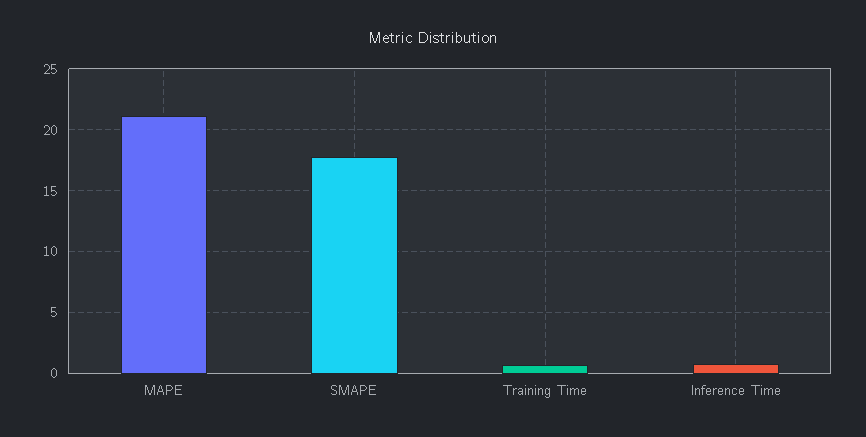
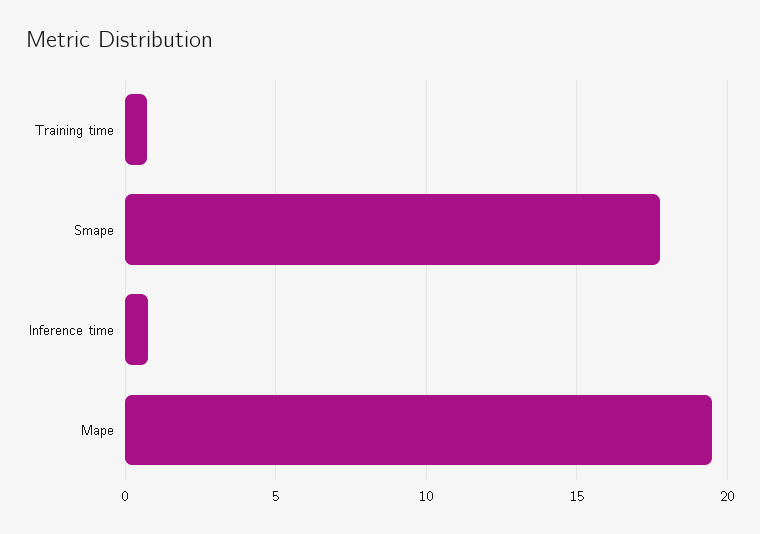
  {
-   "MAPE": 21,
+   "MAPE": 19.5,
    "SMAPE": 18,
    "Training Time": 0.5,
    "Inference Time": 1
  }

